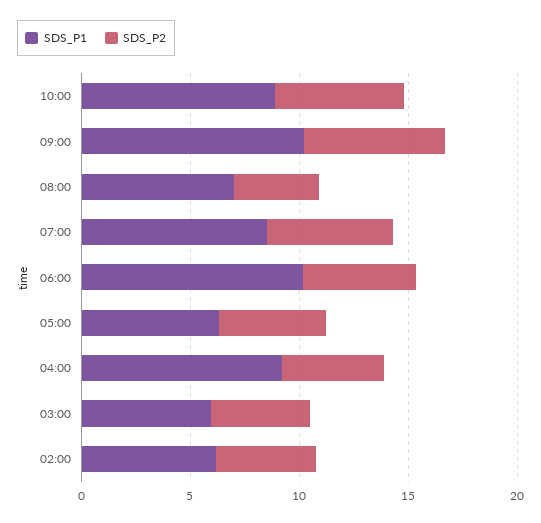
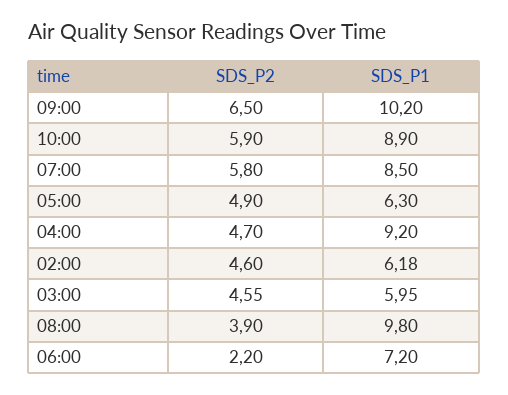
  {
    "SDS_P1": {
      "10:00": 8.9,
      "09:00": 10.2,
-     "08:00": 7,
+     "08:00": 9.8,
      "07:00": 8.5,
-     "06:00": 10,
+     "06:00": 7.2,
      "05:00": 6.3,
      "04:00": 9.2,
      "03:00": 5.95,
      "02:00": 6.18
    },
    "SDS_P2": {
      "10:00": 5.9,
      "09:00": 6.5,
      "08:00": 3.9,
      "07:00": 5.8,
-     "06:00": 5,
+     "06:00": 2.2,
      "05:00": 4.9,
      "04:00": 4.7,
      "03:00": 4.55,
      "02:00": 4.6
    }
  }

